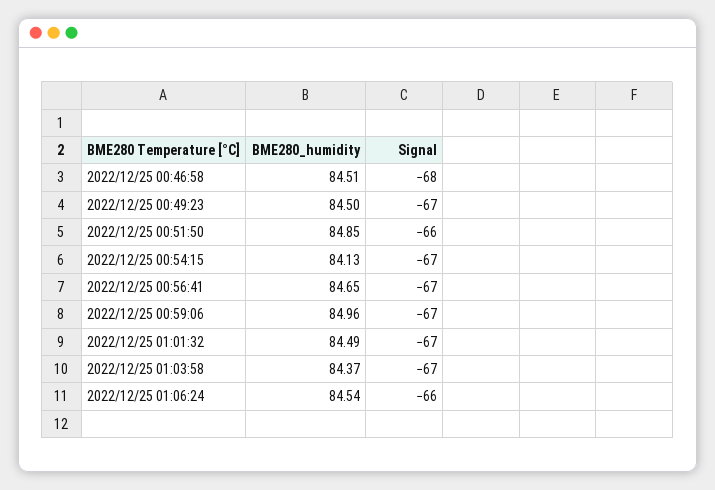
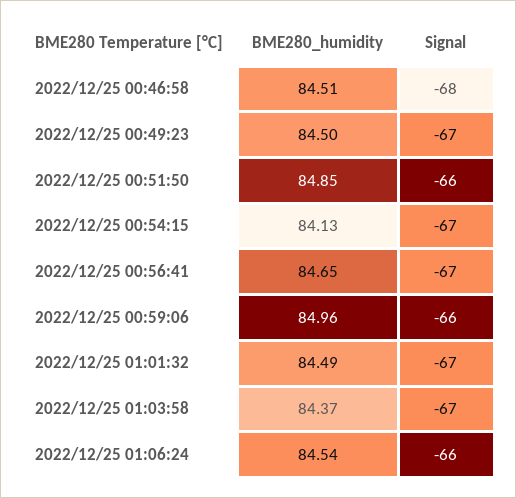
  {
    "BME280_humidity": {
      "2022/12/25 00:46:58": 84.51,
      "2022/12/25 00:49:23": 84.5,
      "2022/12/25 00:51:50": 84.85,
      "2022/12/25 00:54:15": 84.13,
      "2022/12/25 00:56:41": 84.65,
      "2022/12/25 00:59:06": 84.96,
      "2022/12/25 01:01:32": 84.49,
      "2022/12/25 01:03:58": 84.37,
      "2022/12/25 01:06:24": 84.54
    },
    "Signal": {
      "2022/12/25 00:46:58": -68,
      "2022/12/25 00:49:23": -67,
      "2022/12/25 00:51:50": -66,
      "2022/12/25 00:54:15": -67,
      "2022/12/25 00:56:41": -67,
-     "2022/12/25 00:59:06": -67,
+     "2022/12/25 00:59:06": -66,
      "2022/12/25 01:01:32": -67,
      "2022/12/25 01:03:58": -67,
      "2022/12/25 01:06:24": -66
    }
  }

